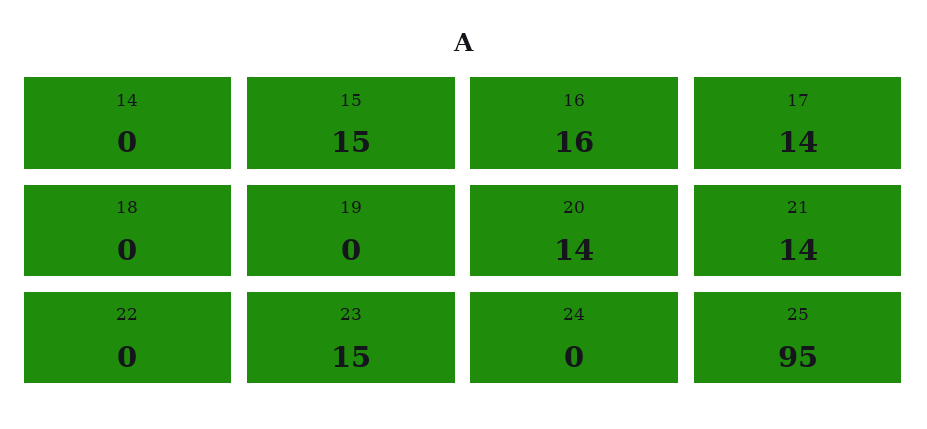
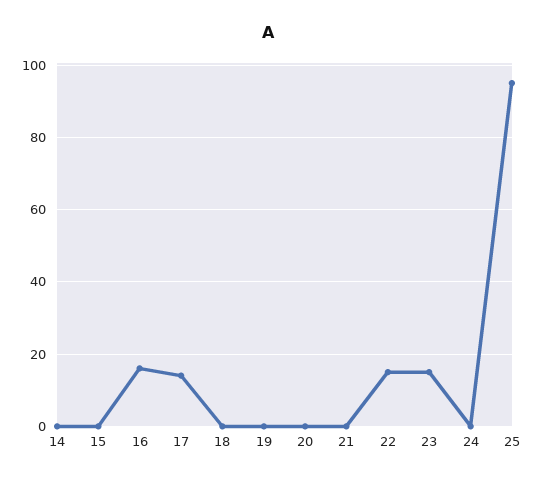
  {
    "14": 0,
-   "15": 15,
+   "15": 0,
    "16": 16,
    "17": 14,
    "18": 0,
    "19": 0,
-   "20": 14,
+   "20": 0,
-   "21": 14,
+   "21": 0,
-   "22": 0,
+   "22": 15,
    "23": 15,
    "24": 0,
    "25": 95
  }

